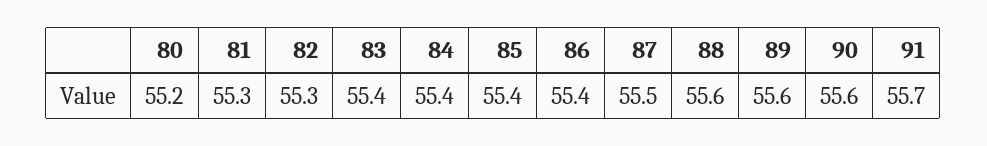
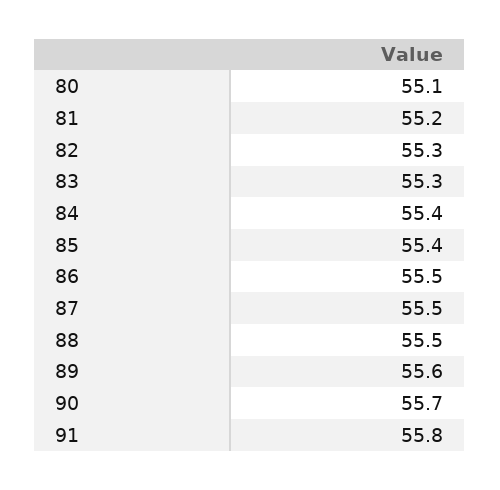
  {
-   "80": 55.2,
+   "80": 55.1,
-   "81": 55.3,
+   "81": 55.2,
    "82": 55.3,
-   "83": 55.4,
+   "83": 55.3,
    "84": 55.4,
    "85": 55.4,
-   "86": 55.4,
+   "86": 55.5,
    "87": 55.5,
-   "88": 55.6,
+   "88": 55.5,
    "89": 55.6,
-   "90": 55.6,
+   "90": 55.7,
-   "91": 55.7
+   "91": 55.8
  }

